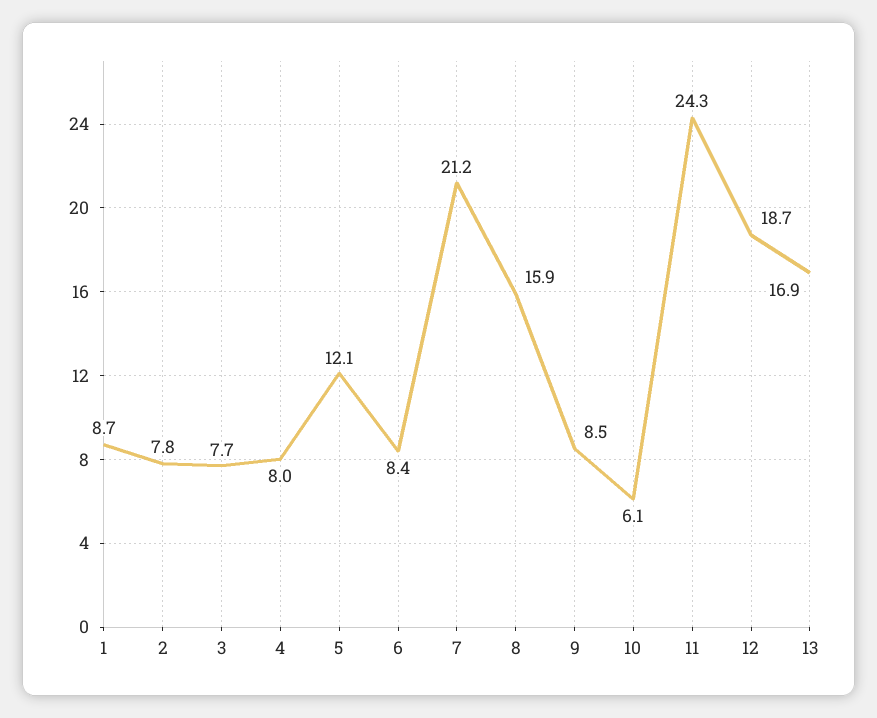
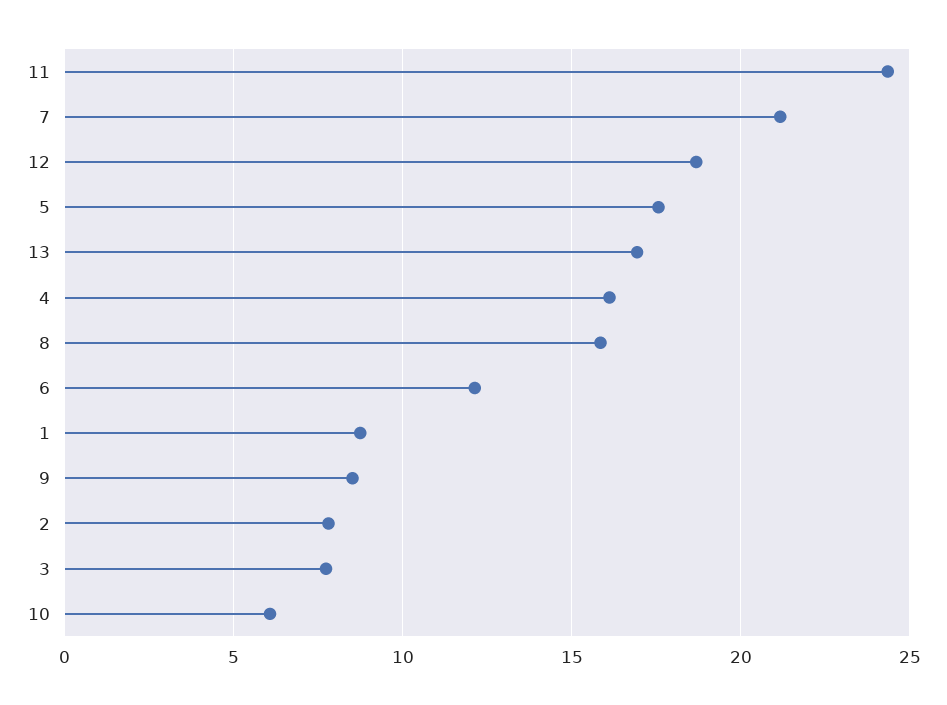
  {
    "1": 8.7,
    "2": 7.8,
    "3": 7.7,
-   "4": 8,
+   "4": 16,
-   "5": 12.1,
+   "5": 17.5,
-   "6": 8.4,
+   "6": 12,
    "7": 21.2,
    "8": 15.9,
    "9": 8.5,
    "10": 6.1,
    "11": 24.3,
    "12": 18.7,
    "13": 16.9
  }

